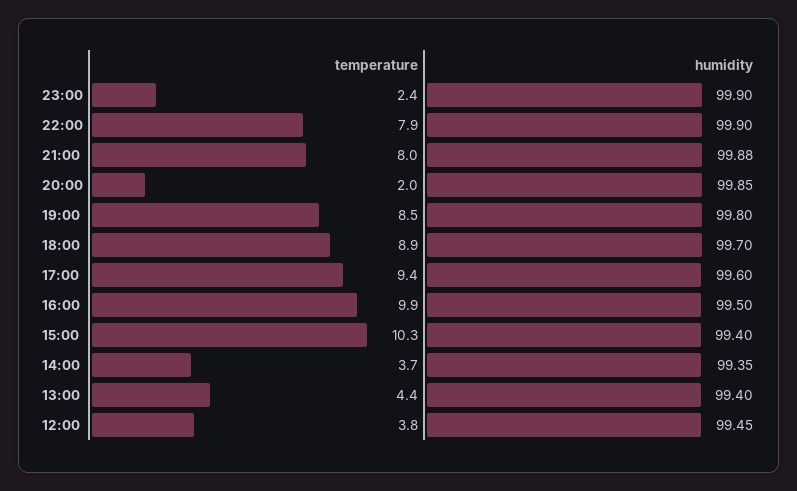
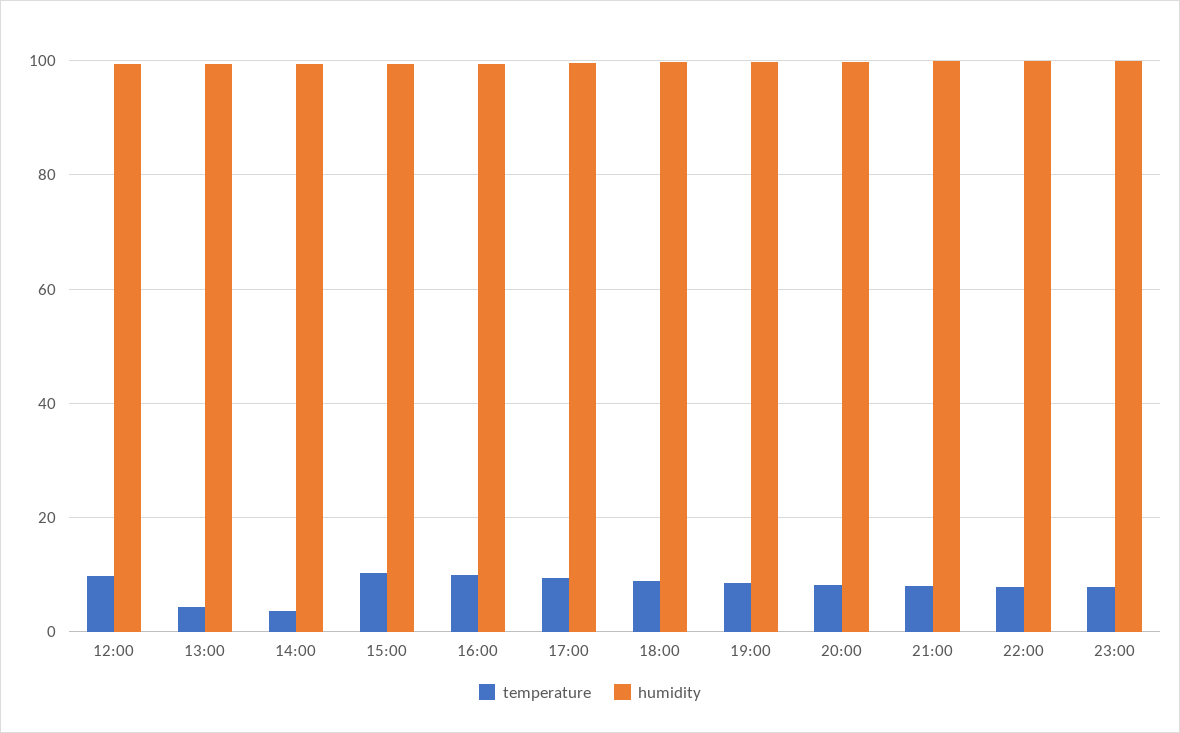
  {
    "temperature": {
-     "23:00": 2.4,
+     "23:00": 8,
      "22:00": 7.9,
      "21:00": 8,
-     "20:00": 2,
+     "20:00": 8,
      "19:00": 8.5,
      "18:00": 8.9,
      "17:00": 9.4,
      "16:00": 9.9,
      "15:00": 10.3,
      "14:00": 3.7,
      "13:00": 4.4,
-     "12:00": 3.8
+     "12:00": 10
    },
    "humidity": {
      "23:00": 99.9,
      "22:00": 99.9,
      "21:00": 99.88,
      "20:00": 99.85,
      "19:00": 99.8,
      "18:00": 99.7,
      "17:00": 99.6,
      "16:00": 99.5,
      "15:00": 99.4,
      "14:00": 99.35,
      "13:00": 99.4,
      "12:00": 99.45
    }
  }

